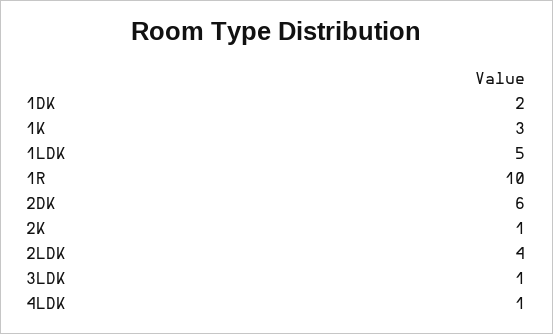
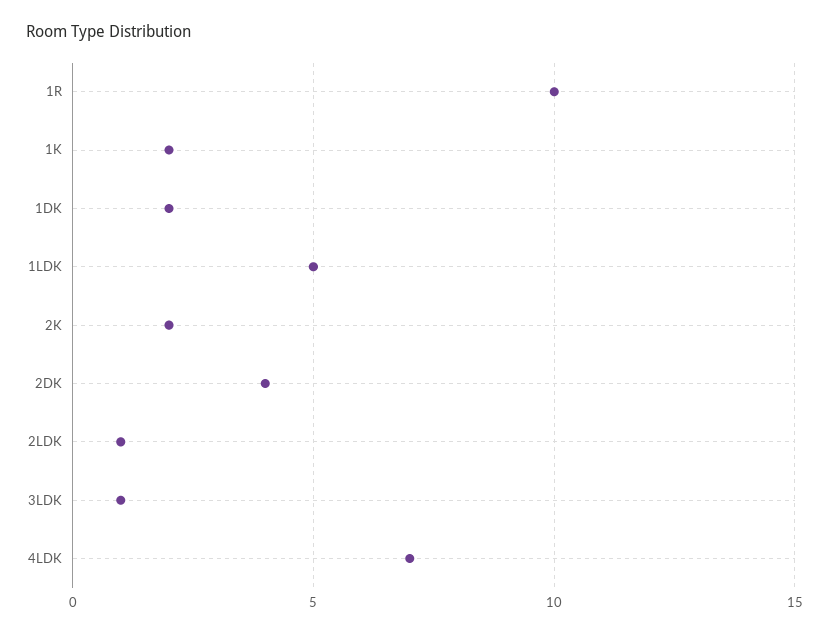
  {
    "1DK": 2,
-   "1K": 3,
+   "1K": 2,
    "1LDK": 5,
    "1R": 10,
-   "2DK": 6,
+   "2DK": 4,
-   "2K": 1,
+   "2K": 2,
-   "2LDK": 4,
+   "2LDK": 1,
    "3LDK": 1,
-   "4LDK": 1
+   "4LDK": 7
  }

